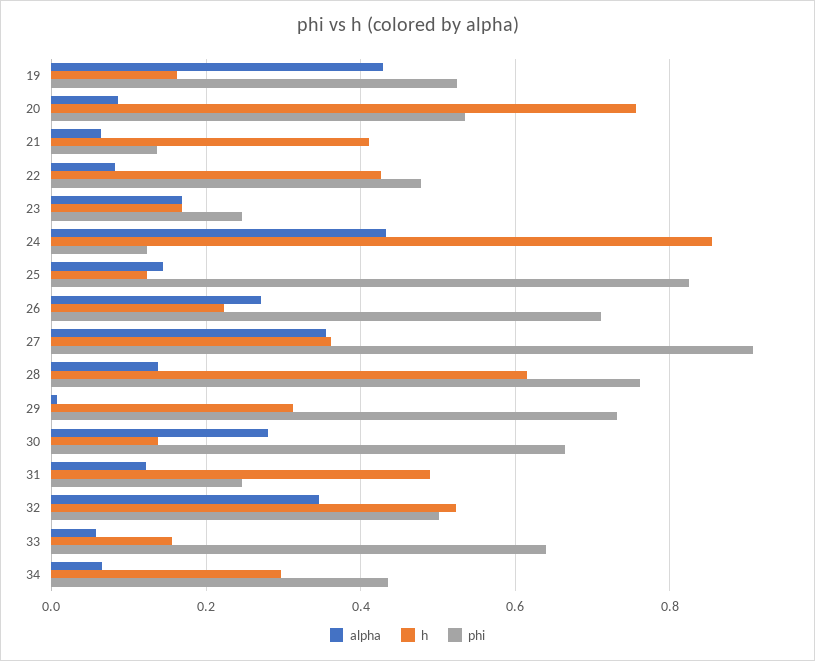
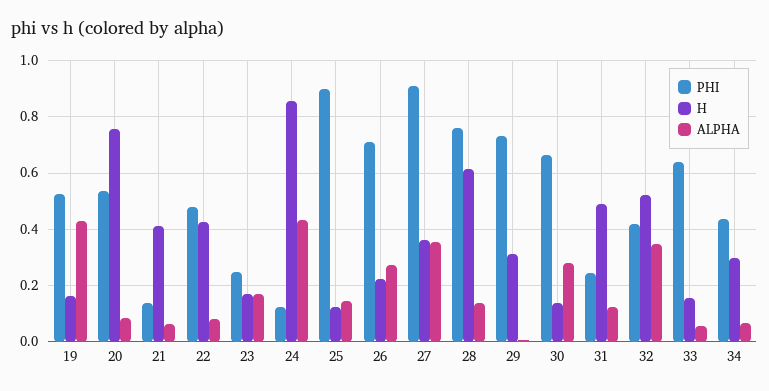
  {
    "alpha": {
      "19": 0.42,
      "20": 0.08,
      "21": 0.06,
      "22": 0.08,
      "23": 0.16,
      "24": 0.44,
      "25": 0.14,
      "26": 0.28,
      "27": 0.36,
      "28": 0.14,
      "29": 0,
      "30": 0.28,
      "31": 0.12,
      "32": 0.34,
      "33": 0.06,
      "34": 0.06
    },
    "h": {
      "19": 0.16,
      "20": 0.76,
      "21": 0.42,
      "22": 0.42,
      "23": 0.16,
      "24": 0.86,
      "25": 0.12,
      "26": 0.22,
      "27": 0.36,
      "28": 0.62,
      "29": 0.32,
      "30": 0.14,
      "31": 0.48,
      "32": 0.52,
      "33": 0.16,
      "34": 0.3
    },
    "phi": {
      "19": 0.52,
      "20": 0.54,
      "21": 0.14,
      "22": 0.48,
      "23": 0.24,
      "24": 0.12,
-     "25": 0.82,
+     "25": 0.9,
      "26": 0.72,
      "27": 0.9,
      "28": 0.76,
      "29": 0.74,
      "30": 0.66,
      "31": 0.24,
-     "32": 0.5,
+     "32": 0.425,
      "33": 0.64,
      "34": 0.44
    }
  }

